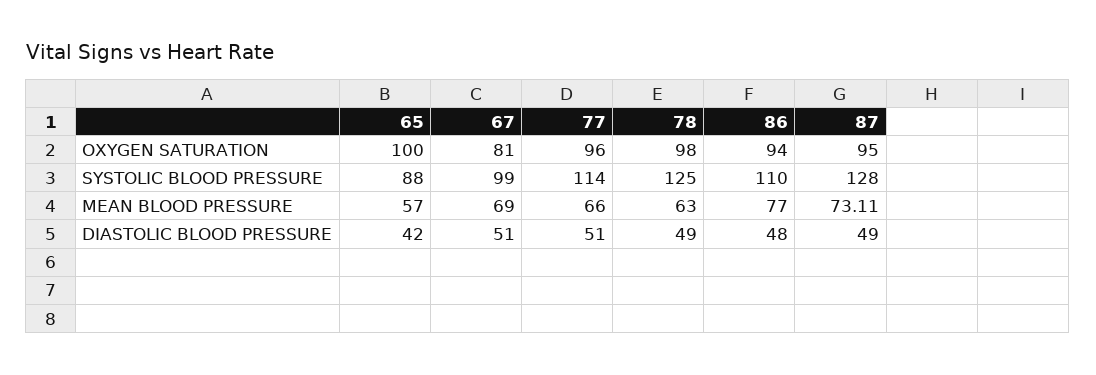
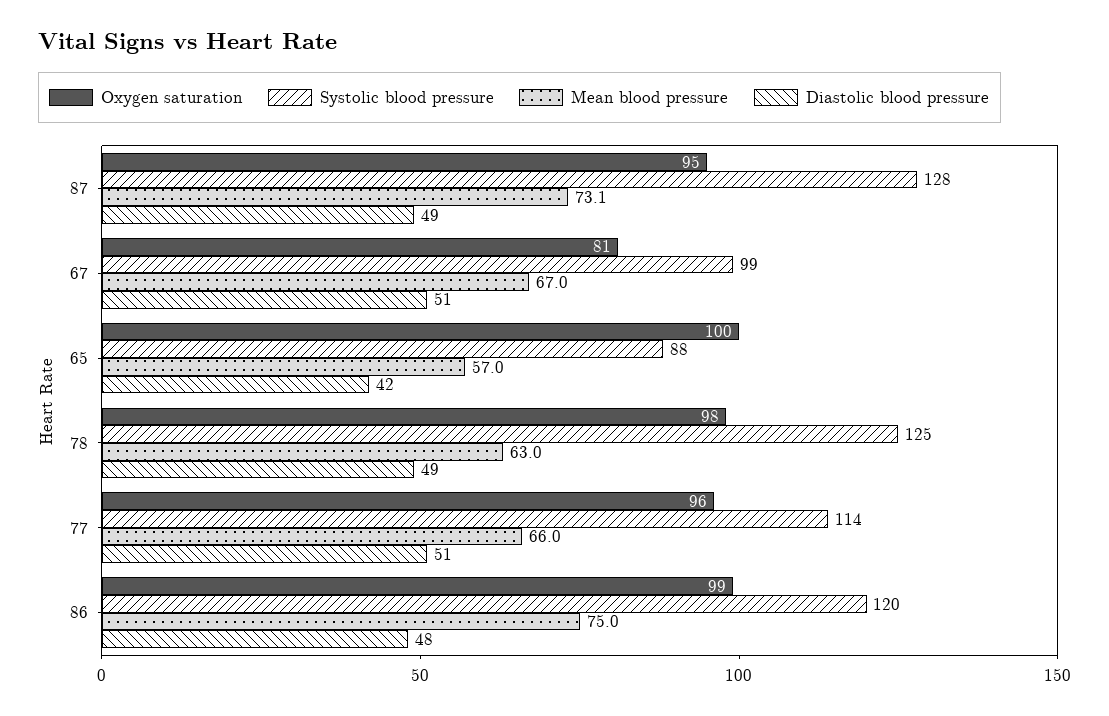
  {
    "OXYGEN SATURATION": {
      "65": 100,
      "67": 81,
      "77": 96,
      "78": 98,
-     "86": 94,
+     "86": 99,
      "87": 95
    },
    "SYSTOLIC BLOOD PRESSURE": {
      "65": 88,
      "67": 99,
      "77": 114,
      "78": 125,
-     "86": 110,
+     "86": 120,
      "87": 128
    },
    "MEAN BLOOD PRESSURE": {
      "65": 57,
-     "67": 69,
+     "67": 67,
      "77": 66,
      "78": 63,
-     "86": 77,
+     "86": 75,
      "87": 73.11
    },
    "DIASTOLIC BLOOD PRESSURE": {
      "65": 42,
      "67": 51,
      "77": 51,
      "78": 49,
      "86": 48,
      "87": 49
    }
  }

